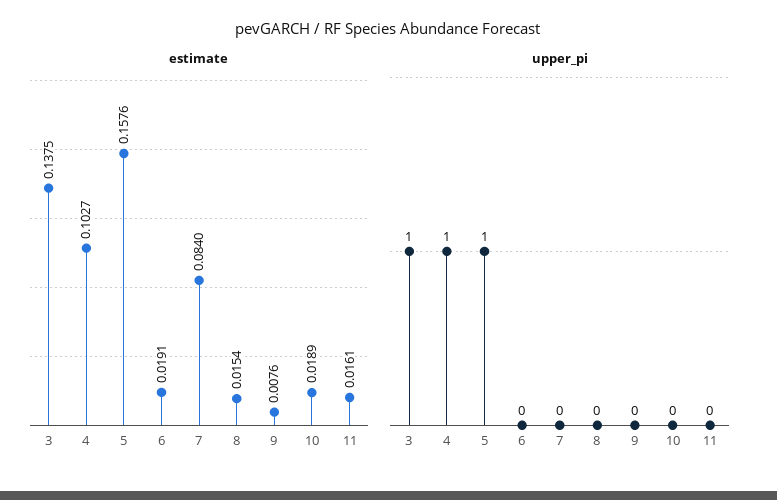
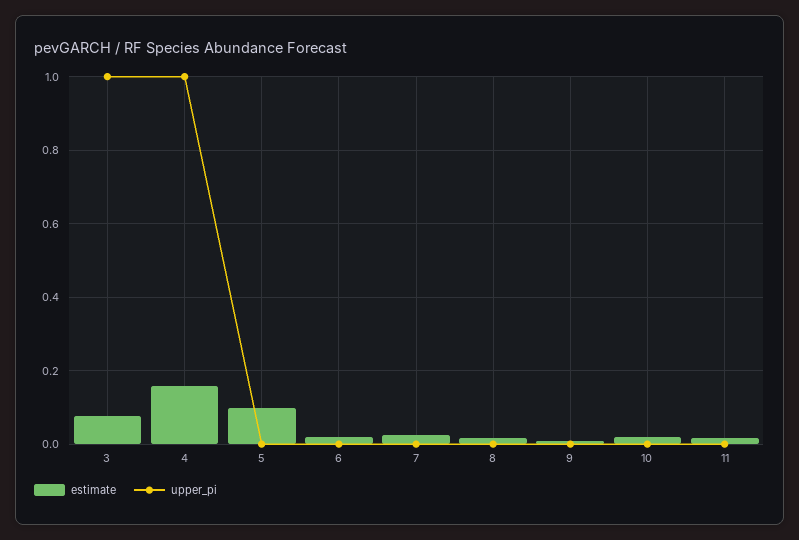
  {
    "estimate": {
-     "3": 0.1375,
+     "3": 0.08,
-     "4": 0.1027,
+     "4": 0.16,
-     "5": 0.1576,
+     "5": 0.1,
      "6": 0.0191,
-     "7": 0.084,
+     "7": 0.02,
      "8": 0.0154,
      "9": 0.0076,
      "10": 0.0189,
      "11": 0.0161
    },
    "upper_pi": {
      "3": 1,
      "4": 1,
-     "5": 1,
+     "5": 0,
      "6": 0,
      "7": 0,
      "8": 0,
      "9": 0,
      "10": 0,
      "11": 0
    }
  }

